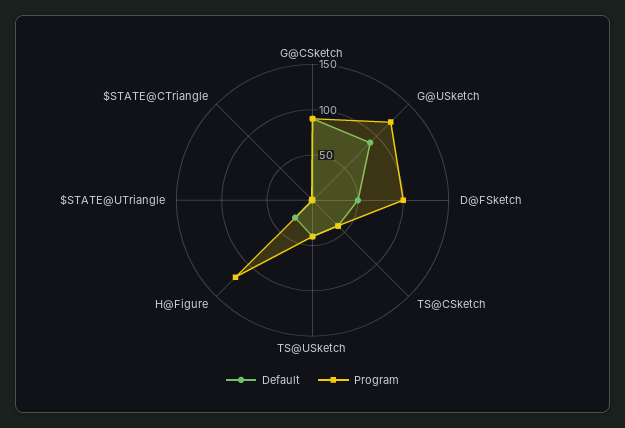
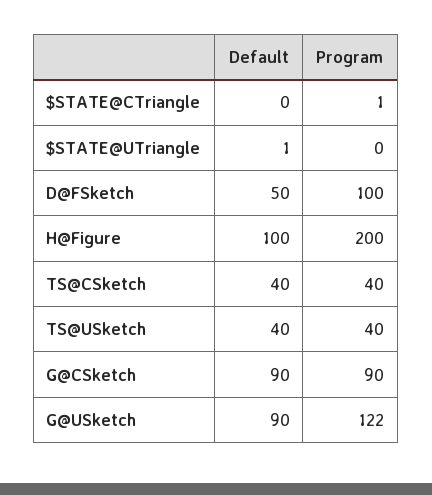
  {
    "Default": {
      "G@CSketch": 90,
      "G@USketch": 90,
      "D@FSketch": 50,
      "TS@CSketch": 40,
      "TS@USketch": 40,
-     "H@Figure": 30,
+     "H@Figure": 100,
      "$STATE@UTriangle": 1,
      "$STATE@CTriangle": 0
    },
    "Program": {
      "G@CSketch": 90,
      "G@USketch": 122,
      "D@FSketch": 100,
      "TS@CSketch": 40,
      "TS@USketch": 40,
-     "H@Figure": 120,
+     "H@Figure": 200,
      "$STATE@UTriangle": 0,
      "$STATE@CTriangle": 1
    }
  }

